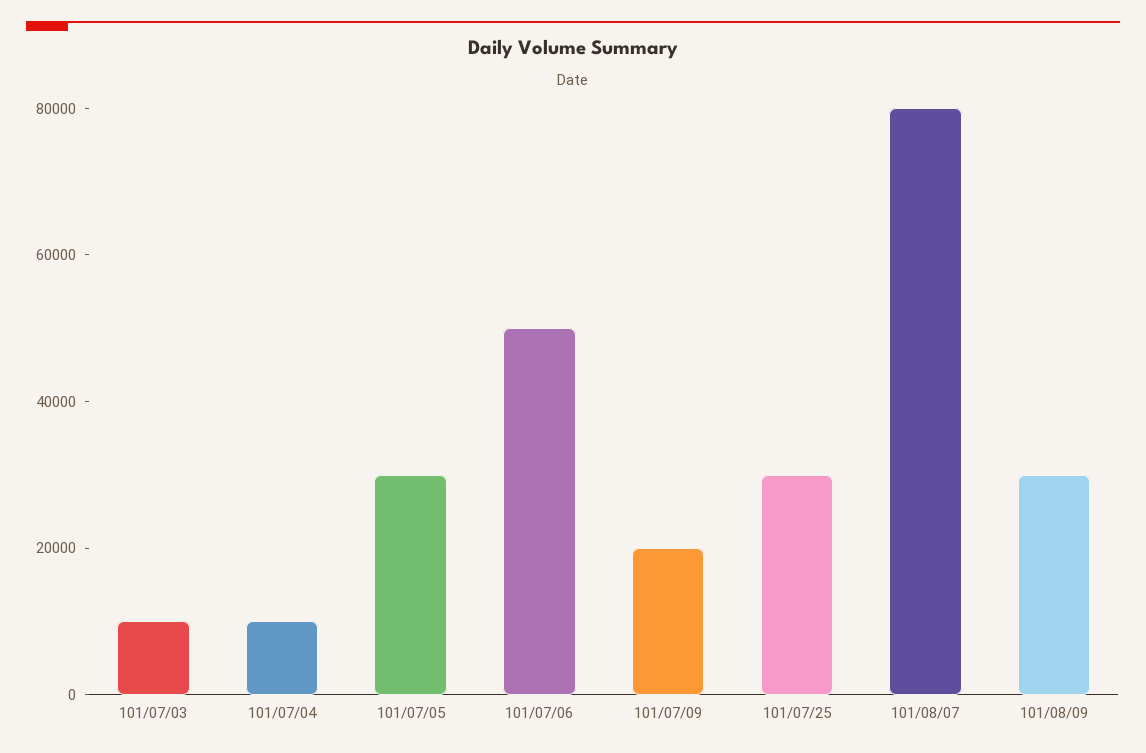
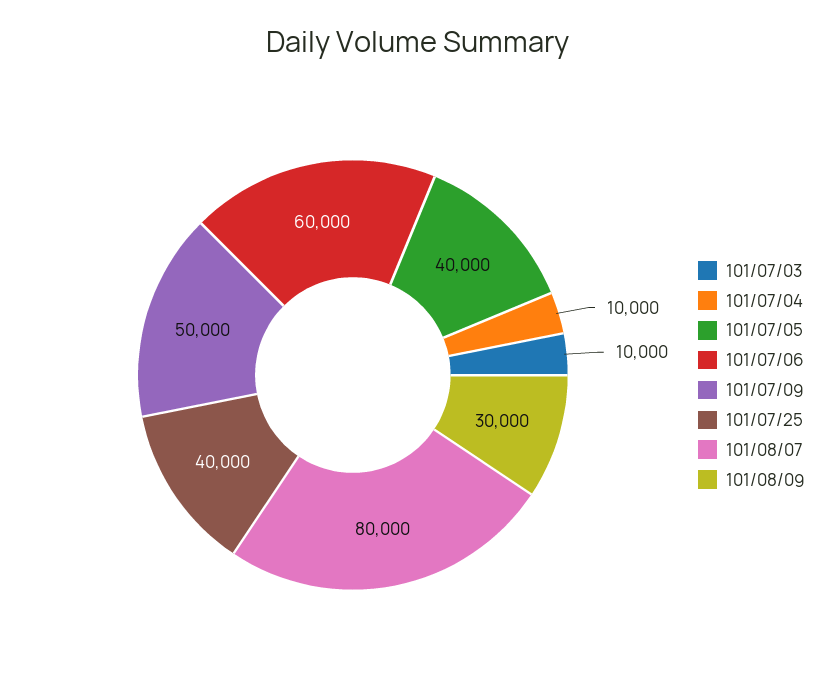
  {
    "101/07/03": 10000,
    "101/07/04": 10000,
-   "101/07/05": 30000,
+   "101/07/05": 40000,
-   "101/07/06": 50000,
+   "101/07/06": 60000,
-   "101/07/09": 20000,
+   "101/07/09": 50000,
-   "101/07/25": 30000,
+   "101/07/25": 40000,
    "101/08/07": 80000,
    "101/08/09": 30000
  }

